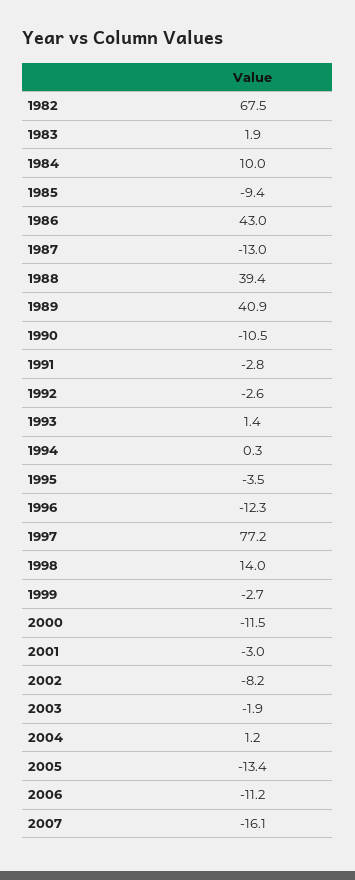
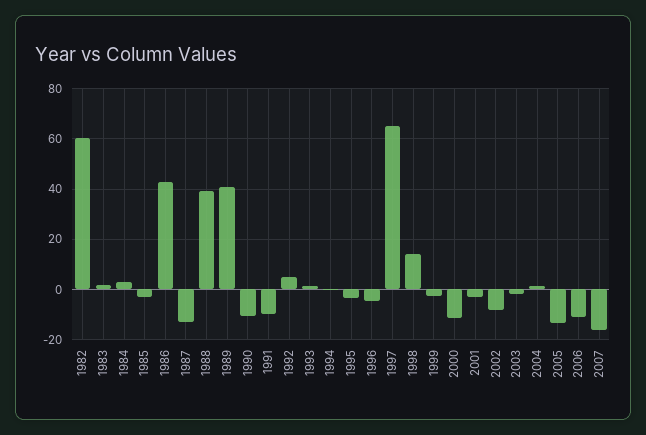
  {
-   "1982": 67.5,
+   "1982": 60,
    "1983": 1.9,
-   "1984": 10,
+   "1984": 2.5,
-   "1985": -9.4,
+   "1985": -2.5,
    "1986": 43,
    "1987": -13,
    "1988": 39.4,
    "1989": 40.9,
    "1990": -10.5,
-   "1991": -2.8,
+   "1991": -10,
-   "1992": -2.6,
+   "1992": 5,
    "1993": 1.4,
    "1994": 0.3,
    "1995": -3.5,
-   "1996": -12.3,
+   "1996": -5,
-   "1997": 77.2,
+   "1997": 65,
    "1998": 14,
    "1999": -2.7,
    "2000": -11.5,
    "2001": -3,
    "2002": -8.2,
    "2003": -1.9,
    "2004": 1.2,
    "2005": -13.4,
    "2006": -11.2,
    "2007": -16.1
  }

